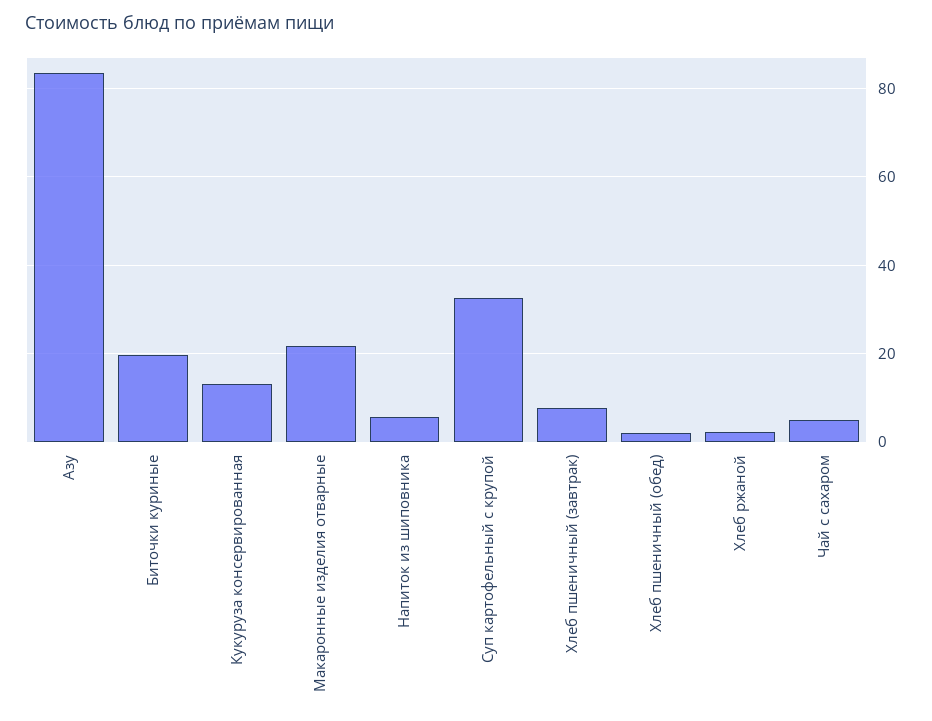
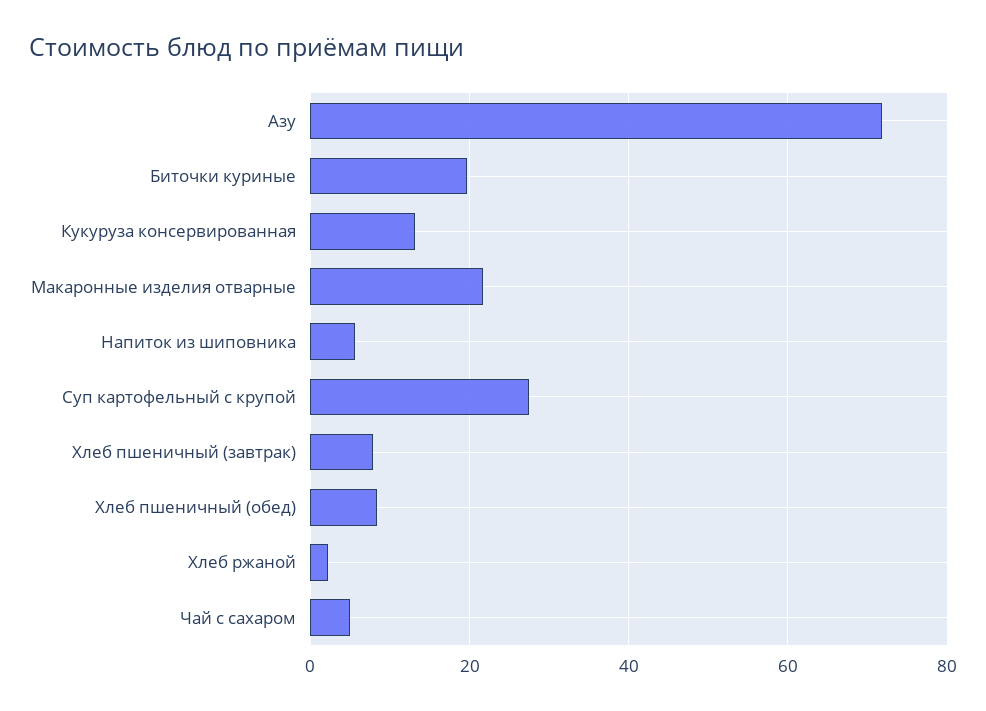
  {
-   "Азу": 84,
+   "Азу": 72,
    "Биточки куриные": 20,
    "Кукуруза консервированная": 14,
    "Макаронные изделия отварные": 22,
    "Напиток из шиповника": 6,
-   "Суп картофельный с крупой": 32,
+   "Суп картофельный с крупой": 28,
    "Хлеб пшеничный (завтрак)": 8,
-   "Хлеб пшеничный (обед)": 2,
+   "Хлеб пшеничный (обед)": 8,
    "Хлеб ржаной": 2,
    "Чай с сахаром": 6
  }

